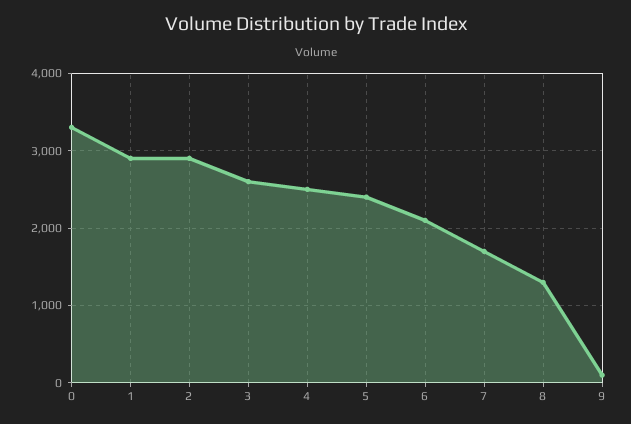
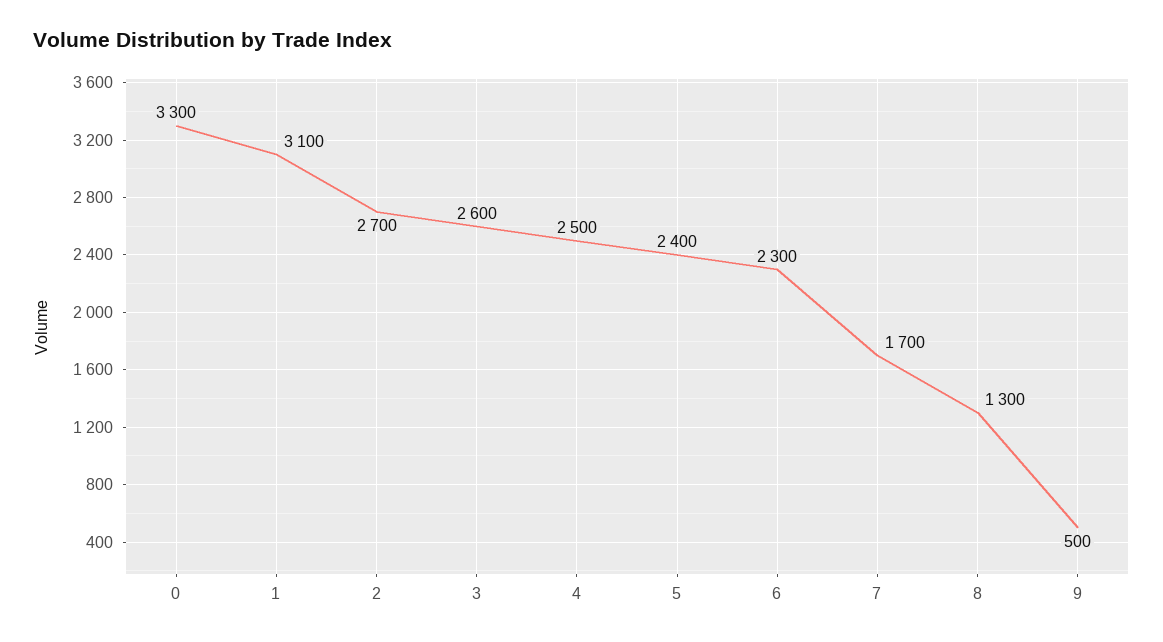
  {
    "0": 3300,
-   "1": 2900,
+   "1": 3100,
-   "2": 2900,
+   "2": 2700,
    "3": 2600,
    "4": 2500,
    "5": 2400,
-   "6": 2100,
+   "6": 2300,
    "7": 1700,
    "8": 1300,
-   "9": 100
+   "9": 500
  }

